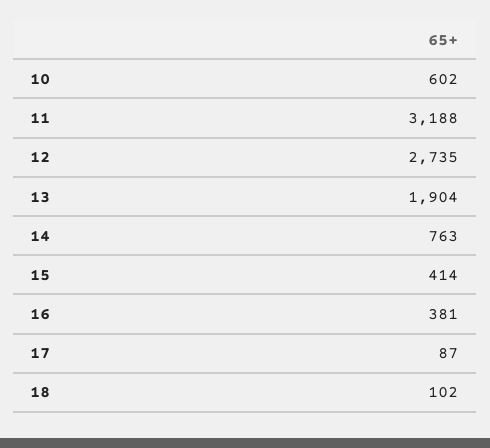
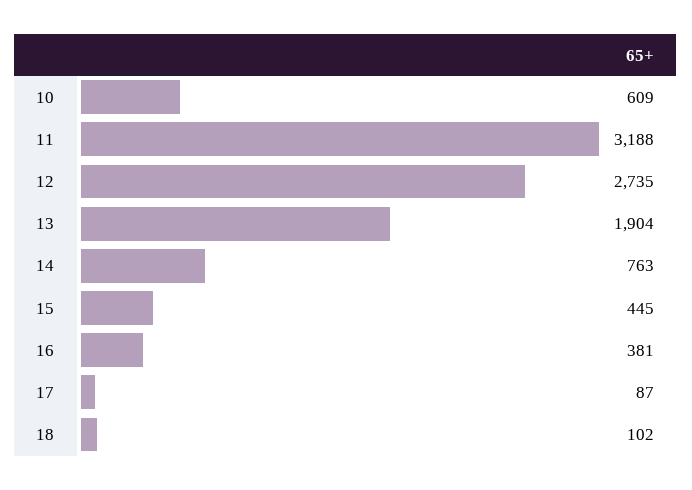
  {
-   "10": 602,
+   "10": 609,
    "11": 3188,
    "12": 2735,
    "13": 1904,
    "14": 763,
-   "15": 414,
+   "15": 445,
    "16": 381,
    "17": 87,
    "18": 102
  }

